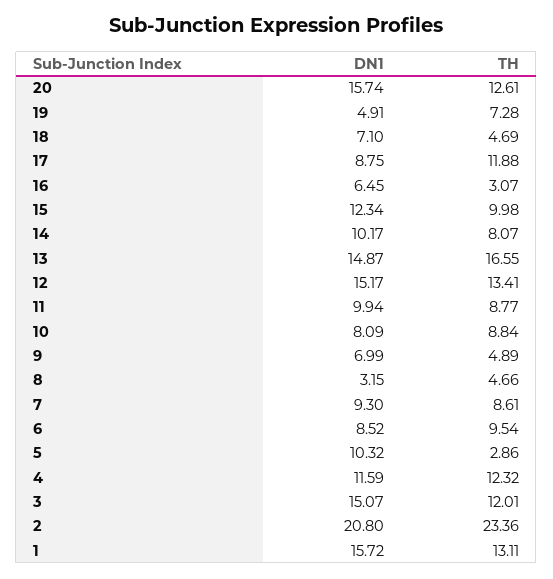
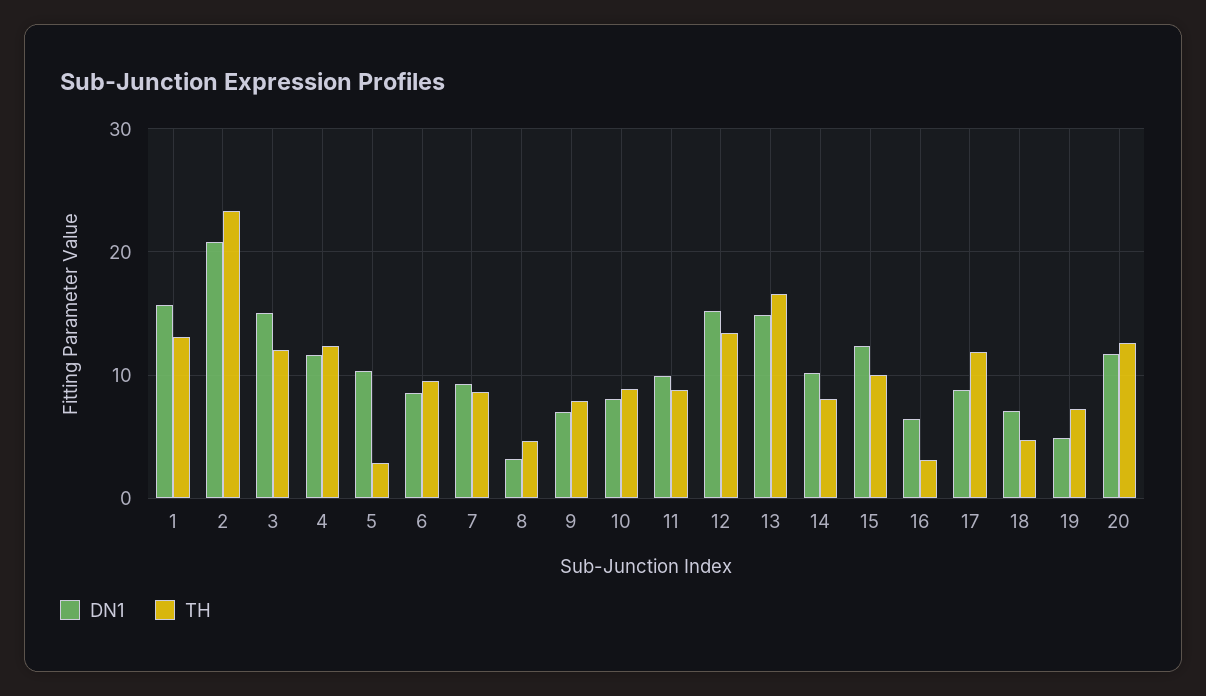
  {
    "DN1": {
-     "20": 15.74,
+     "20": 12,
      "19": 4.91,
      "18": 7.1,
      "17": 8.75,
      "16": 6.45,
      "15": 12.34,
      "14": 10.17,
      "13": 14.87,
      "12": 15.17,
      "11": 9.94,
      "10": 8.09,
      "9": 6.99,
      "8": 3.15,
      "7": 9.3,
      "6": 8.52,
      "5": 10.32,
      "4": 11.59,
      "3": 15.07,
      "2": 20.8,
      "1": 15.72
    },
    "TH": {
      "20": 12.61,
      "19": 7.28,
      "18": 4.69,
      "17": 11.88,
      "16": 3.07,
      "15": 9.98,
      "14": 8.07,
      "13": 16.55,
      "12": 13.41,
      "11": 8.77,
      "10": 8.84,
-     "9": 4.89,
+     "9": 8,
      "8": 4.66,
      "7": 8.61,
      "6": 9.54,
      "5": 2.86,
      "4": 12.32,
      "3": 12.01,
      "2": 23.36,
      "1": 13.11
    }
  }

